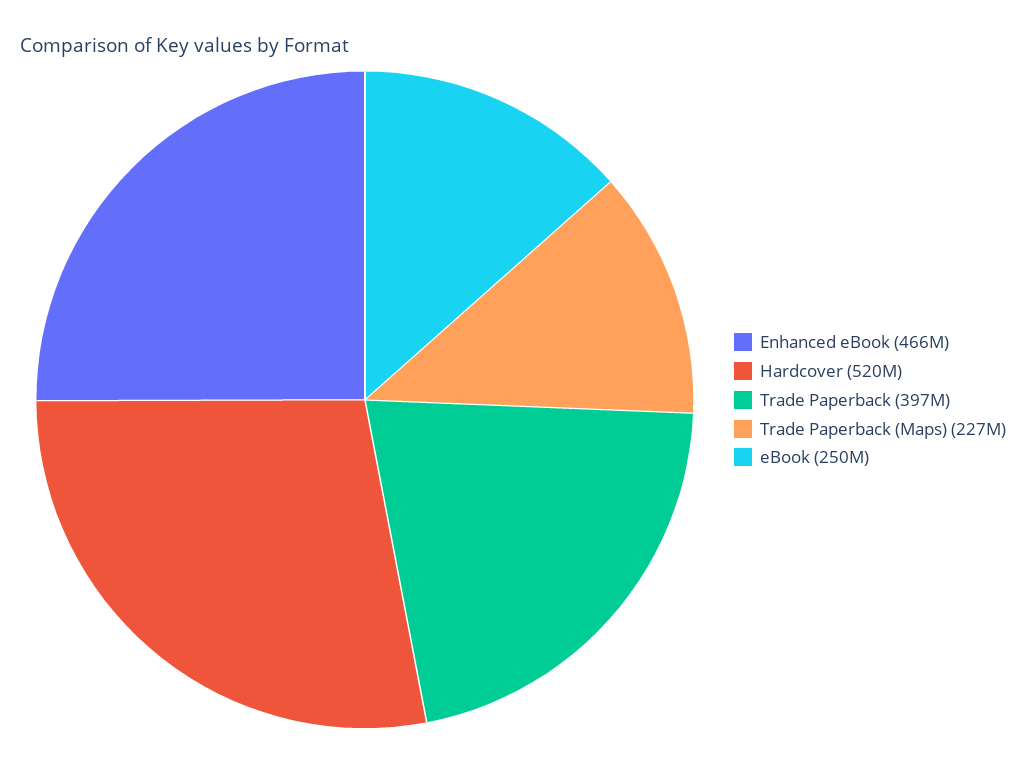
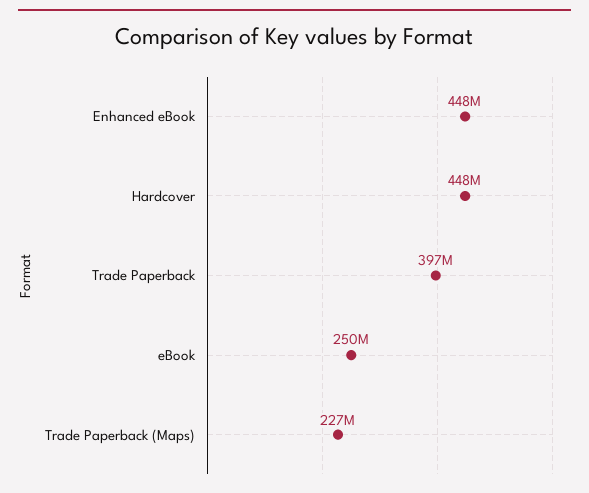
  {
-   "Enhanced eBook": 466000000,
+   "Enhanced eBook": 448000000,
-   "Hardcover": 520000000,
+   "Hardcover": 448000000,
    "Trade Paperback": 397000000,
    "Trade Paperback (Maps)": 227000000,
    "eBook": 250000000
  }

